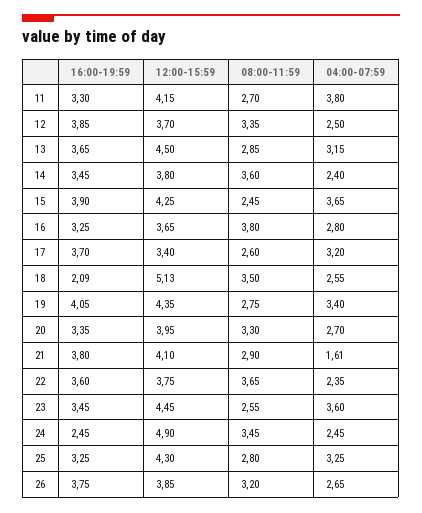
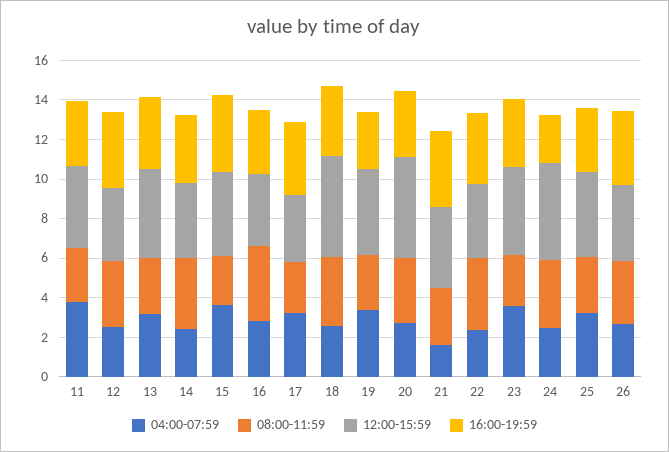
  {
    "16:00-19:59": {
      "11": 3.3,
      "12": 3.85,
      "13": 3.65,
      "14": 3.45,
      "15": 3.9,
      "16": 3.25,
      "17": 3.7,
-     "18": 2.09,
+     "18": 3.5,
-     "19": 4.05,
+     "19": 3,
      "20": 3.35,
      "21": 3.8,
      "22": 3.6,
      "23": 3.45,
      "24": 2.45,
      "25": 3.25,
      "26": 3.75
    },
    "12:00-15:59": {
      "11": 4.15,
      "12": 3.7,
      "13": 4.5,
      "14": 3.8,
      "15": 4.25,
      "16": 3.65,
      "17": 3.4,
      "18": 5.13,
      "19": 4.35,
-     "20": 3.95,
+     "20": 5,
      "21": 4.1,
      "22": 3.75,
      "23": 4.45,
      "24": 4.9,
      "25": 4.3,
      "26": 3.85
    },
    "08:00-11:59": {
      "11": 2.7,
      "12": 3.35,
      "13": 2.85,
      "14": 3.6,
      "15": 2.45,
      "16": 3.8,
      "17": 2.6,
      "18": 3.5,
      "19": 2.75,
      "20": 3.3,
      "21": 2.9,
      "22": 3.65,
      "23": 2.55,
      "24": 3.45,
      "25": 2.8,
      "26": 3.2
    },
    "04:00-07:59": {
      "11": 3.8,
      "12": 2.5,
      "13": 3.15,
      "14": 2.4,
      "15": 3.65,
      "16": 2.8,
      "17": 3.2,
      "18": 2.55,
      "19": 3.4,
      "20": 2.7,
      "21": 1.61,
      "22": 2.35,
      "23": 3.6,
      "24": 2.45,
      "25": 3.25,
      "26": 2.65
    }
  }

